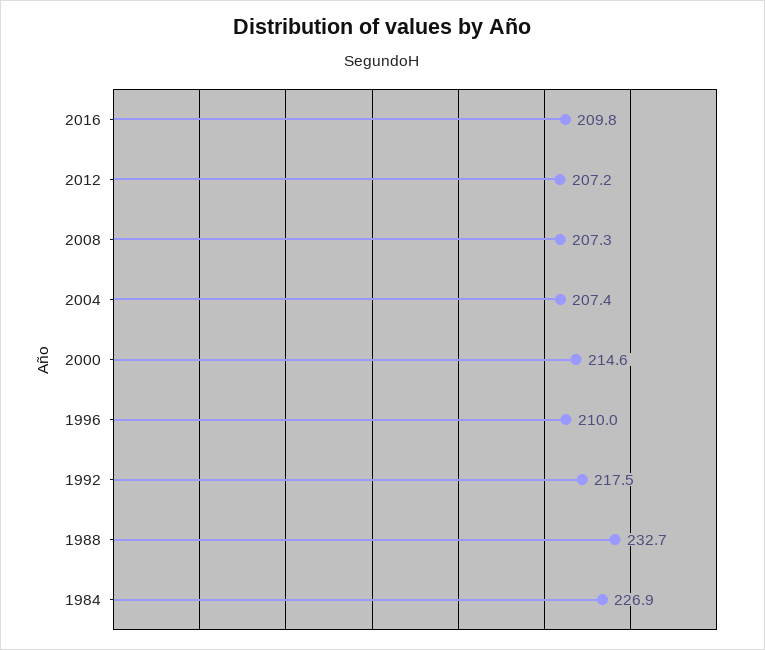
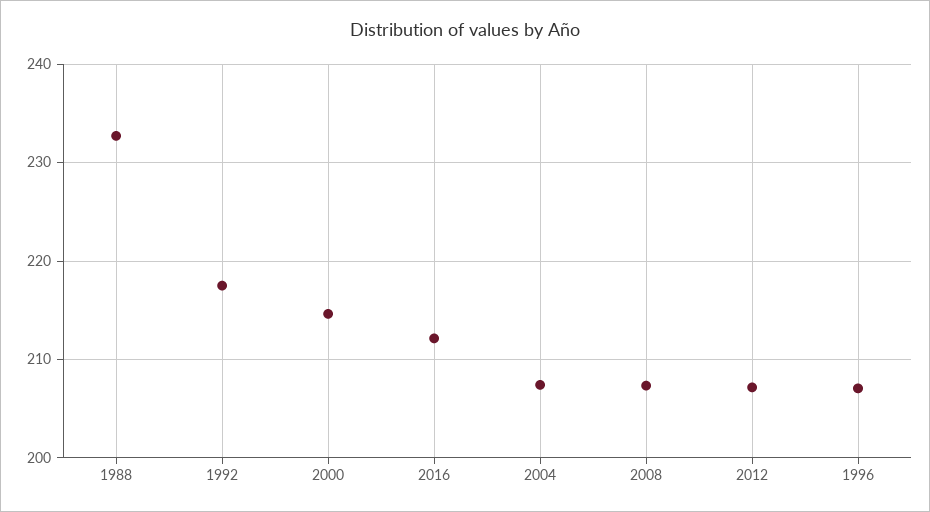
  {
-   "2016": 209.8,
+   "2016": 212,
    "2012": 207.2,
    "2008": 207.3,
    "2004": 207.4,
    "2000": 214.6,
-   "1996": 210,
+   "1996": 207,
    "1992": 217.5,
-   "1988": 232.7,
+   "1988": 232.7
-   "1984": 226.9
  }

